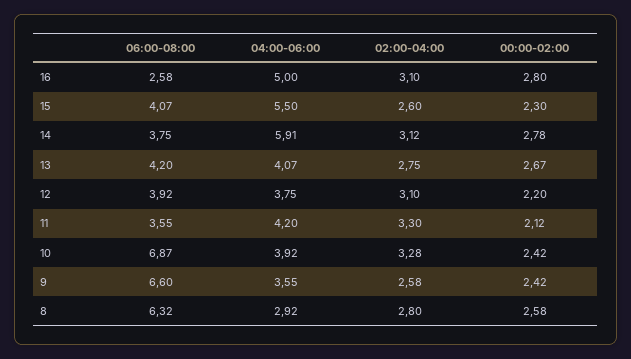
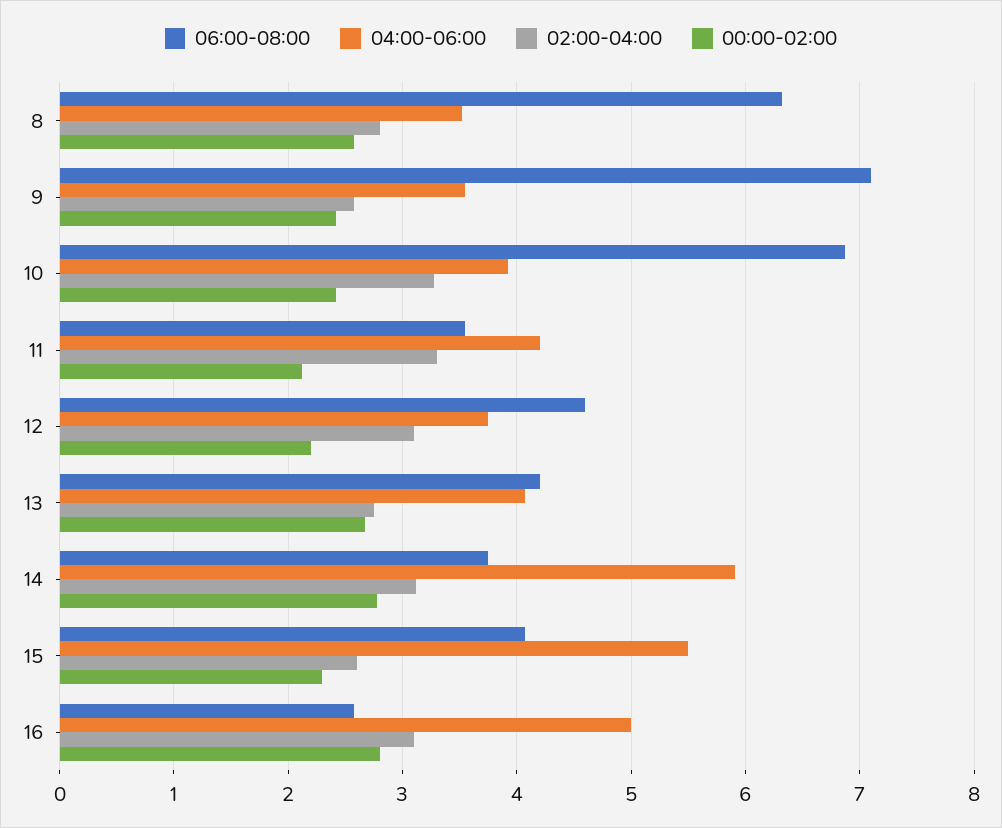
  {
    "06:00-08:00": {
      "16": 2.58,
      "15": 4.07,
      "14": 3.75,
      "13": 4.2,
-     "12": 3.92,
+     "12": 4.6,
      "11": 3.55,
      "10": 6.87,
-     "9": 6.6,
+     "9": 7.1,
      "8": 6.32
    },
    "04:00-06:00": {
      "16": 5,
      "15": 5.5,
      "14": 5.91,
      "13": 4.07,
      "12": 3.75,
      "11": 4.2,
      "10": 3.92,
      "9": 3.55,
-     "8": 2.92
+     "8": 3.5
    },
    "02:00-04:00": {
      "16": 3.1,
      "15": 2.6,
      "14": 3.12,
      "13": 2.75,
      "12": 3.1,
      "11": 3.3,
      "10": 3.28,
      "9": 2.58,
      "8": 2.8
    },
    "00:00-02:00": {
      "16": 2.8,
      "15": 2.3,
      "14": 2.78,
      "13": 2.67,
      "12": 2.2,
      "11": 2.12,
      "10": 2.42,
      "9": 2.42,
      "8": 2.58
    }
  }

